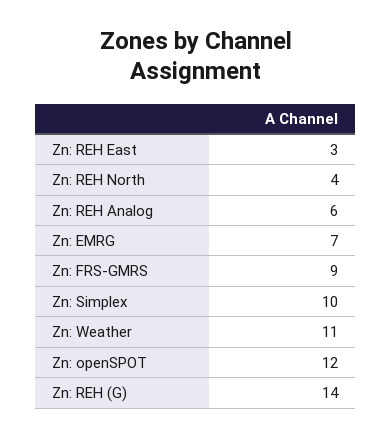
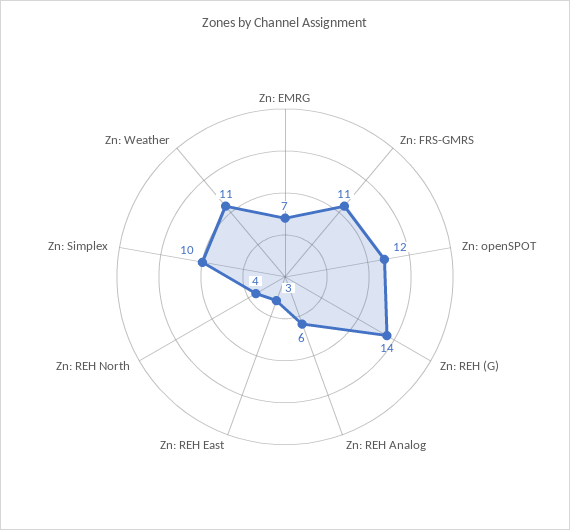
  {
    "Zn: REH East": 3,
    "Zn: REH North": 4,
    "Zn: REH Analog": 6,
    "Zn: EMRG": 7,
-   "Zn: FRS-GMRS": 9,
+   "Zn: FRS-GMRS": 11,
    "Zn: Simplex": 10,
    "Zn: Weather": 11,
    "Zn: openSPOT": 12,
    "Zn: REH (G)": 14
  }

